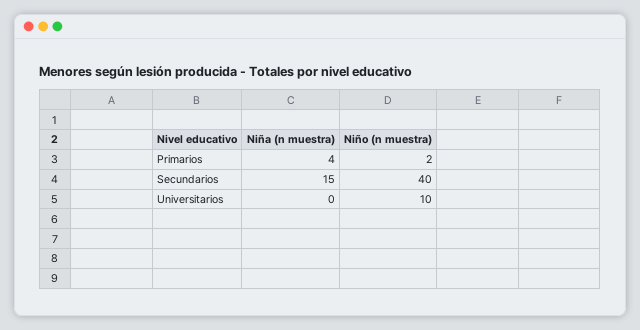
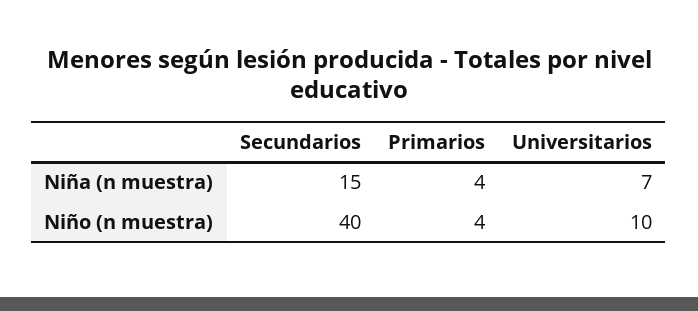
  {
    "Niña (n muestra)": {
      "Primarios": 4,
      "Secundarios": 15,
-     "Universitarios": 0
+     "Universitarios": 7
    },
    "Niño (n muestra)": {
-     "Primarios": 2,
+     "Primarios": 4,
      "Secundarios": 40,
      "Universitarios": 10
    }
  }

